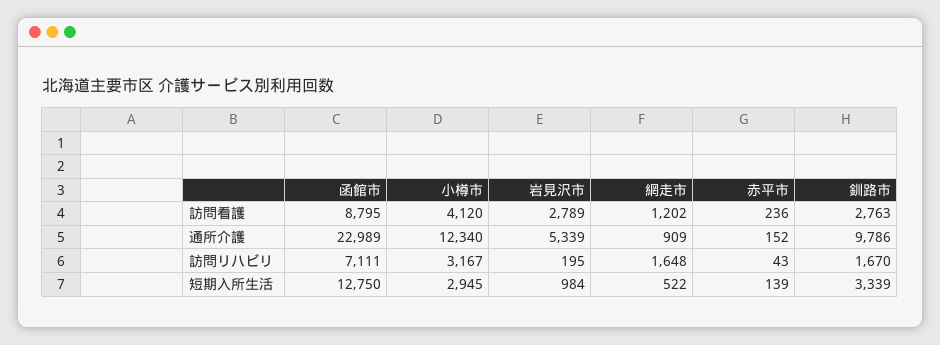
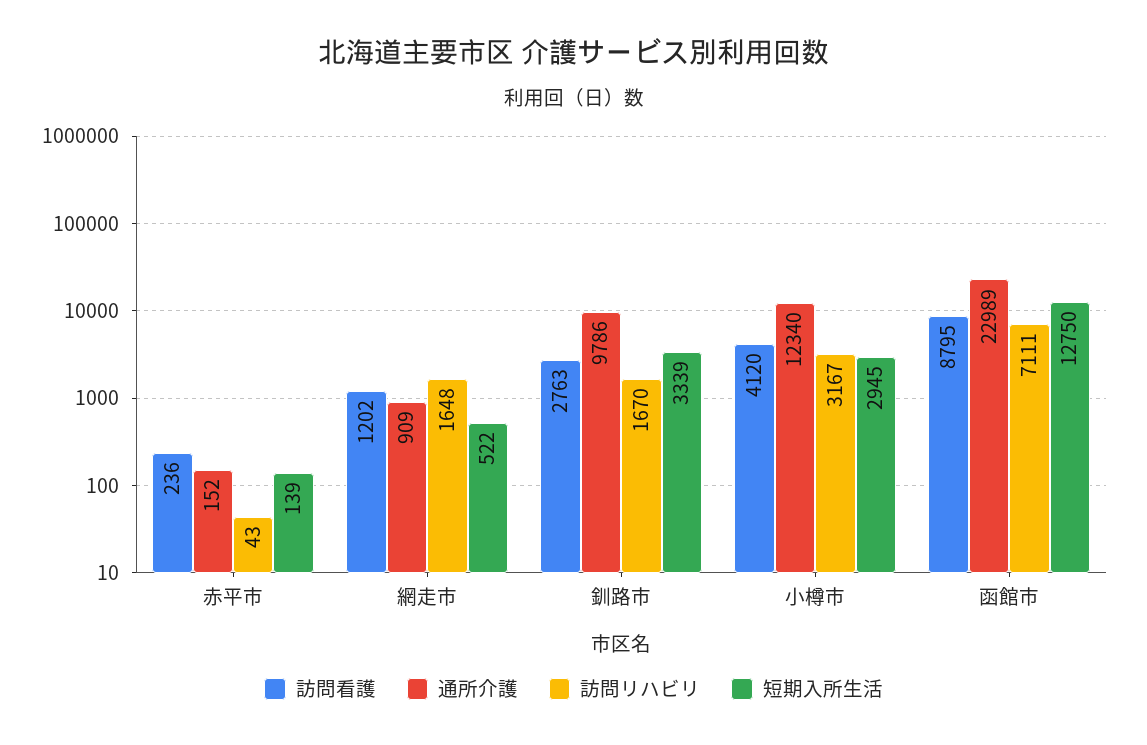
  {
    "訪問看護": {
      "函館市": 8795,
      "小樽市": 4120,
-     "岩見沢市": 2789,
      "網走市": 1202,
      "赤平市": 236,
      "釧路市": 2763
    },
    "通所介護": {
      "函館市": 22989,
      "小樽市": 12340,
-     "岩見沢市": 5339,
      "網走市": 909,
      "赤平市": 152,
      "釧路市": 9786
    },
    "訪問リハビリ": {
      "函館市": 7111,
      "小樽市": 3167,
-     "岩見沢市": 195,
      "網走市": 1648,
      "赤平市": 43,
      "釧路市": 1670
    },
    "短期入所生活": {
      "函館市": 12750,
      "小樽市": 2945,
-     "岩見沢市": 984,
      "網走市": 522,
      "赤平市": 139,
      "釧路市": 3339
    }
  }

